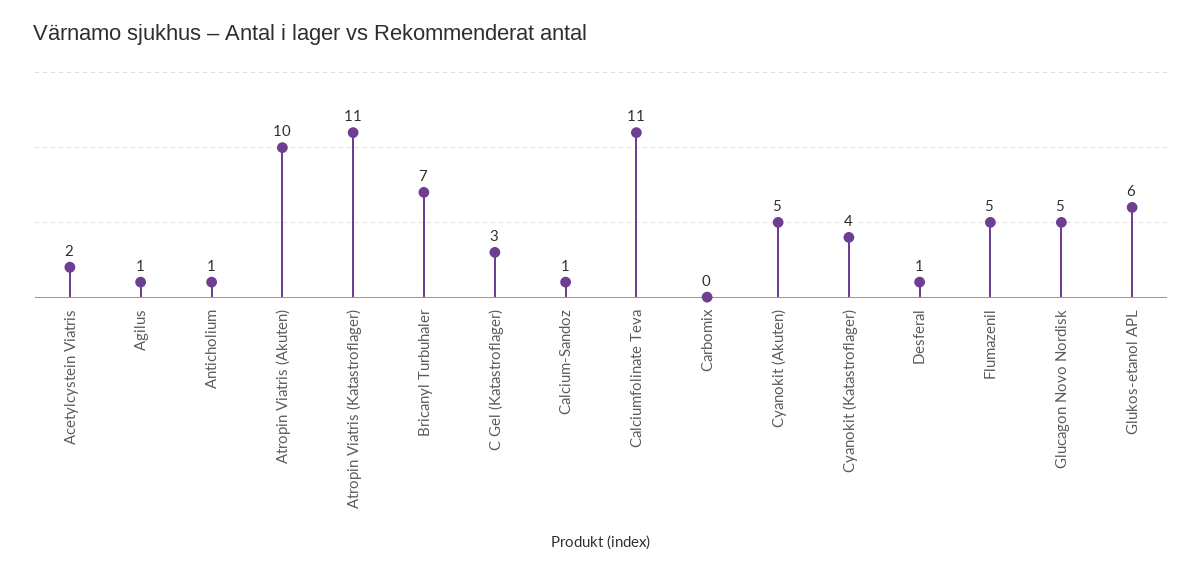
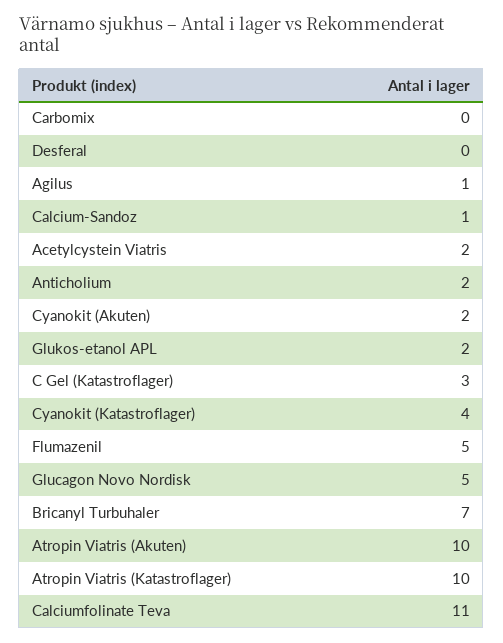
  {
    "Acetylcystein Viatris": 2,
    "Agilus": 1,
-   "Anticholium": 1,
+   "Anticholium": 2,
    "Atropin Viatris (Akuten)": 10,
-   "Atropin Viatris (Katastroflager)": 11,
+   "Atropin Viatris (Katastroflager)": 10,
    "Bricanyl Turbuhaler": 7,
    "C Gel (Katastroflager)": 3,
    "Calcium-Sandoz": 1,
    "Calciumfolinate Teva": 11,
    "Carbomix": 0,
-   "Cyanokit (Akuten)": 5,
+   "Cyanokit (Akuten)": 2,
    "Cyanokit (Katastroflager)": 4,
-   "Desferal": 1,
+   "Desferal": 0,
    "Flumazenil": 5,
    "Glucagon Novo Nordisk": 5,
-   "Glukos-etanol APL": 6
+   "Glukos-etanol APL": 2
  }

